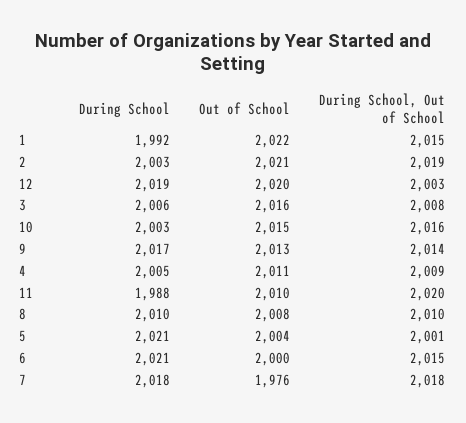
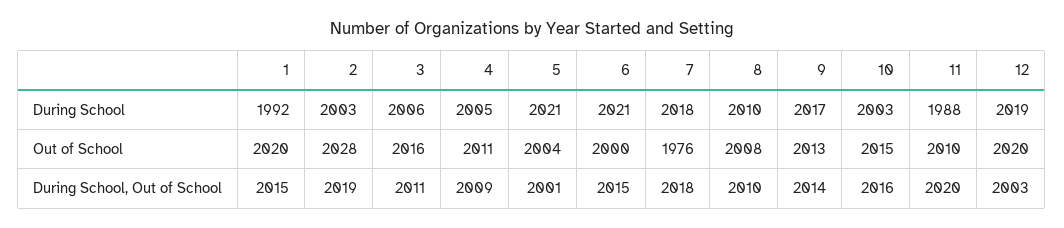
  {
    "During School": {
      "1": 1992,
      "2": 2003,
      "12": 2019,
      "3": 2006,
      "10": 2003,
      "9": 2017,
      "4": 2005,
      "11": 1988,
      "8": 2010,
      "5": 2021,
      "6": 2021,
      "7": 2018
    },
    "Out of School": {
-     "1": 2022,
+     "1": 2020,
-     "2": 2021,
+     "2": 2028,
      "12": 2020,
      "3": 2016,
      "10": 2015,
      "9": 2013,
      "4": 2011,
      "11": 2010,
      "8": 2008,
      "5": 2004,
      "6": 2000,
      "7": 1976
    },
    "During School, Out of School": {
      "1": 2015,
      "2": 2019,
      "12": 2003,
-     "3": 2008,
+     "3": 2011,
      "10": 2016,
      "9": 2014,
      "4": 2009,
      "11": 2020,
      "8": 2010,
      "5": 2001,
      "6": 2015,
      "7": 2018
    }
  }

